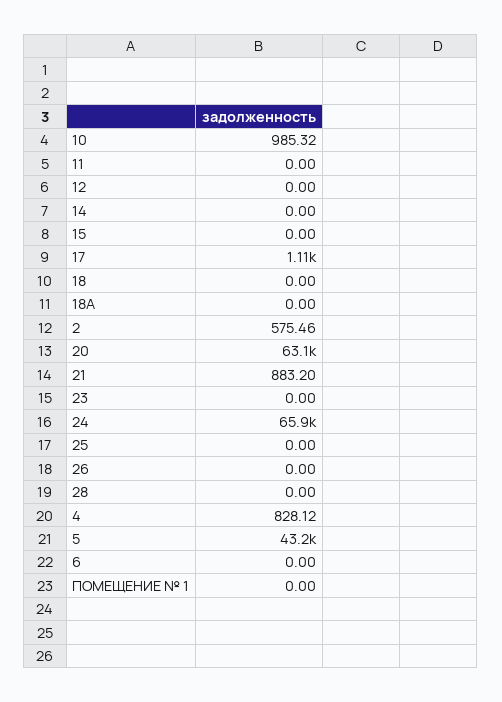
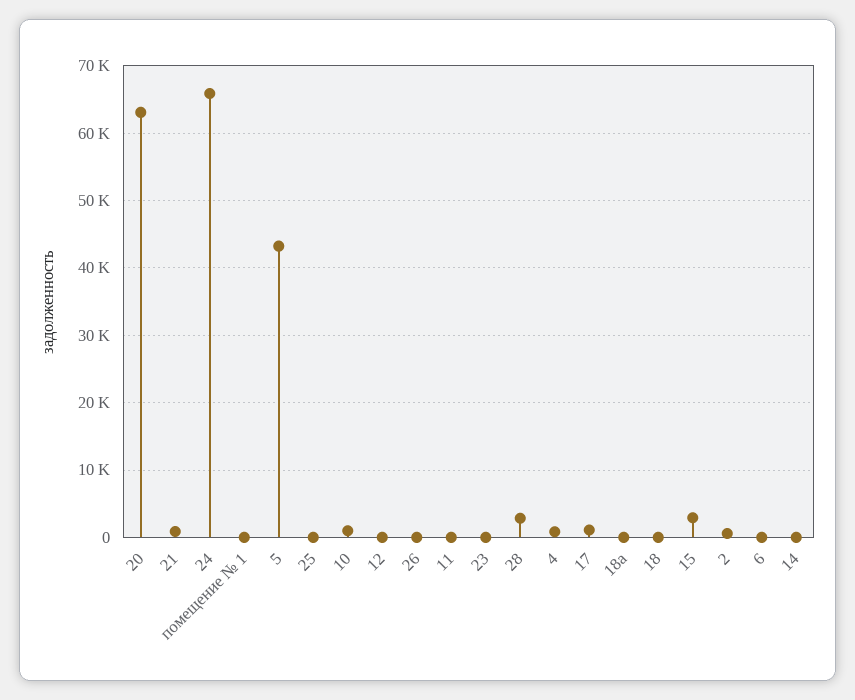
  {
    "10": 985.32,
    "11": 0,
    "12": 0,
    "14": 0,
-   "15": 0,
+   "15": 3000,
    "17": 1110,
    "18": 0,
    "18А": 0,
    "2": 575.46,
    "20": 63100,
    "21": 883.2,
    "23": 0,
    "24": 65900,
    "25": 0,
    "26": 0,
-   "28": 0,
+   "28": 3000,
    "4": 828.12,
    "5": 43200,
    "6": 0,
    "ПОМЕЩЕНИЕ № 1": 0
  }

